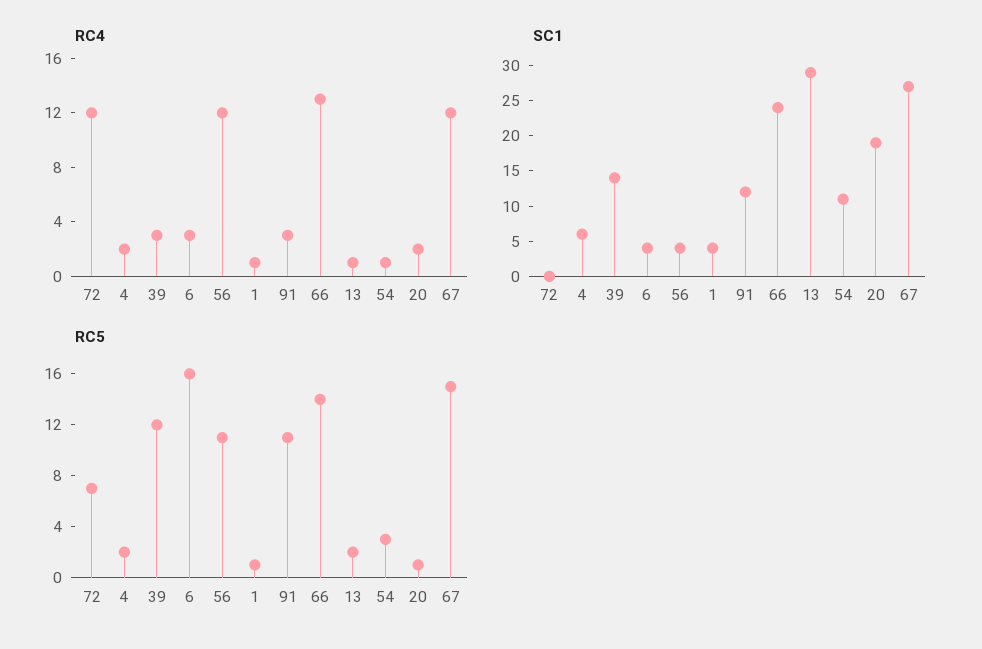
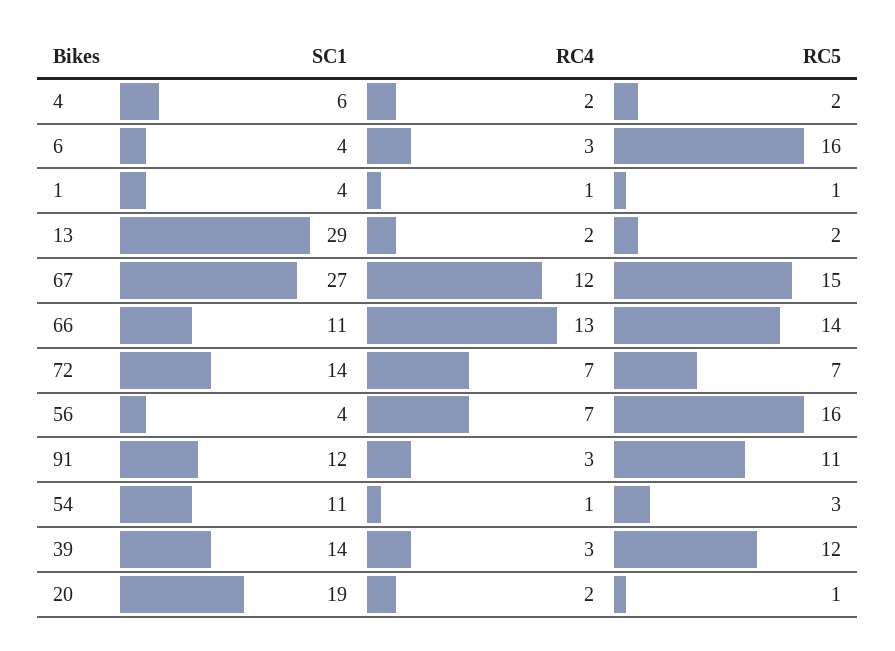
  {
    "RC4": {
-     "72": 12,
+     "72": 7,
      "4": 2,
      "39": 3,
      "6": 3,
-     "56": 12,
+     "56": 7,
      "1": 1,
      "91": 3,
      "66": 13,
-     "13": 1,
+     "13": 2,
      "54": 1,
      "20": 2,
      "67": 12
    },
    "SC1": {
-     "72": 0,
+     "72": 14,
      "4": 6,
      "39": 14,
      "6": 4,
      "56": 4,
      "1": 4,
      "91": 12,
-     "66": 25,
+     "66": 11,
      "13": 29,
      "54": 11,
      "20": 19,
      "67": 27
    },
    "RC5": {
      "72": 7,
      "4": 2,
      "39": 12,
      "6": 16,
-     "56": 11,
+     "56": 16,
      "1": 1,
      "91": 11,
      "66": 14,
      "13": 2,
      "54": 3,
      "20": 1,
      "67": 15
    }
  }

